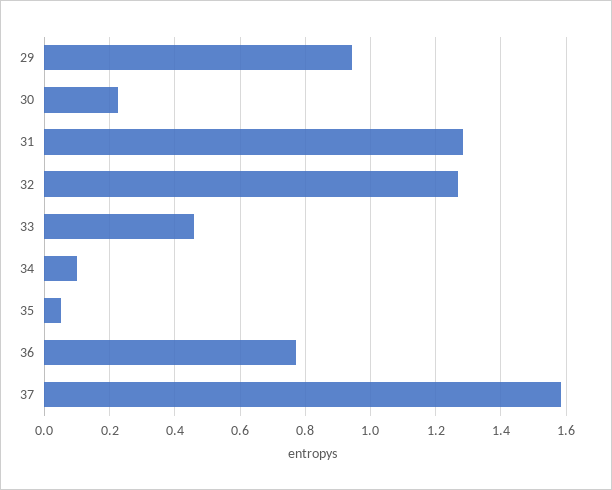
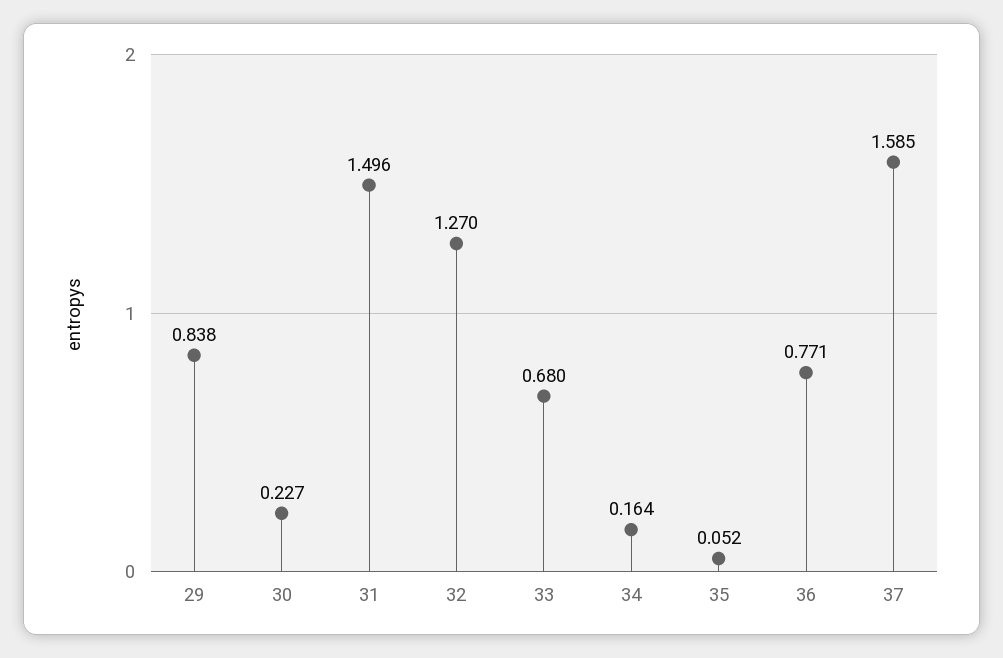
  {
-   "29": 0.94,
+   "29": 0.838,
    "30": 0.227,
-   "31": 1.28,
+   "31": 1.496,
    "32": 1.27,
-   "33": 0.46,
+   "33": 0.68,
-   "34": 0.1,
+   "34": 0.164,
    "35": 0.052,
    "36": 0.771,
    "37": 1.585
  }

